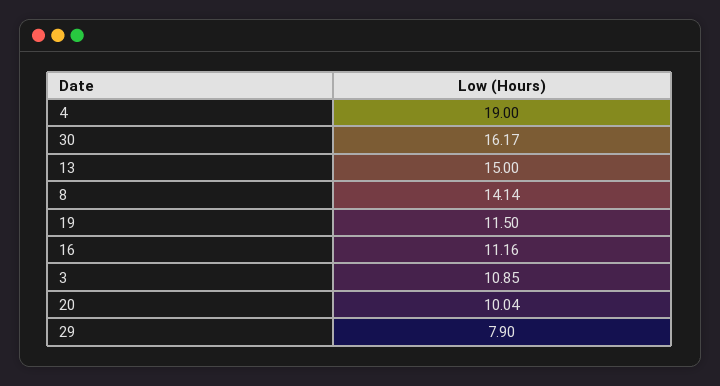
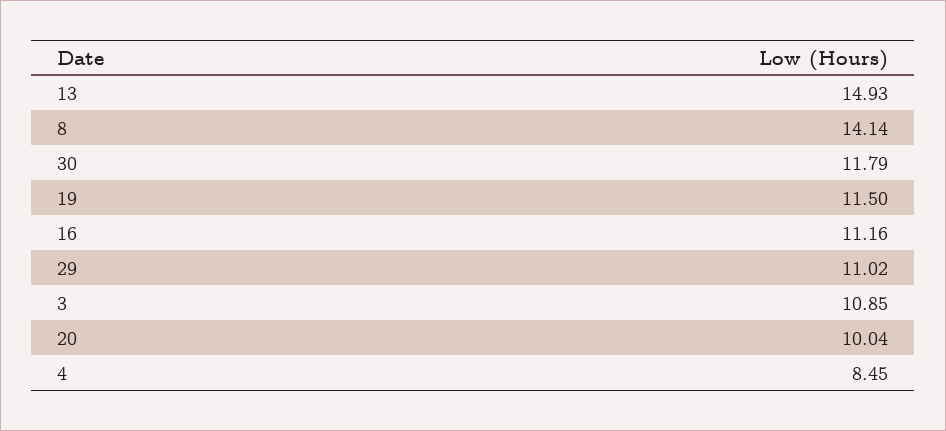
  {
-   "4": 19,
+   "4": 8.45,
-   "30": 16.17,
+   "30": 11.79,
-   "13": 15,
+   "13": 14.93,
    "8": 14.14,
    "19": 11.5,
    "16": 11.16,
    "3": 10.85,
    "20": 10.04,
-   "29": 7.9
+   "29": 11.02
  }

